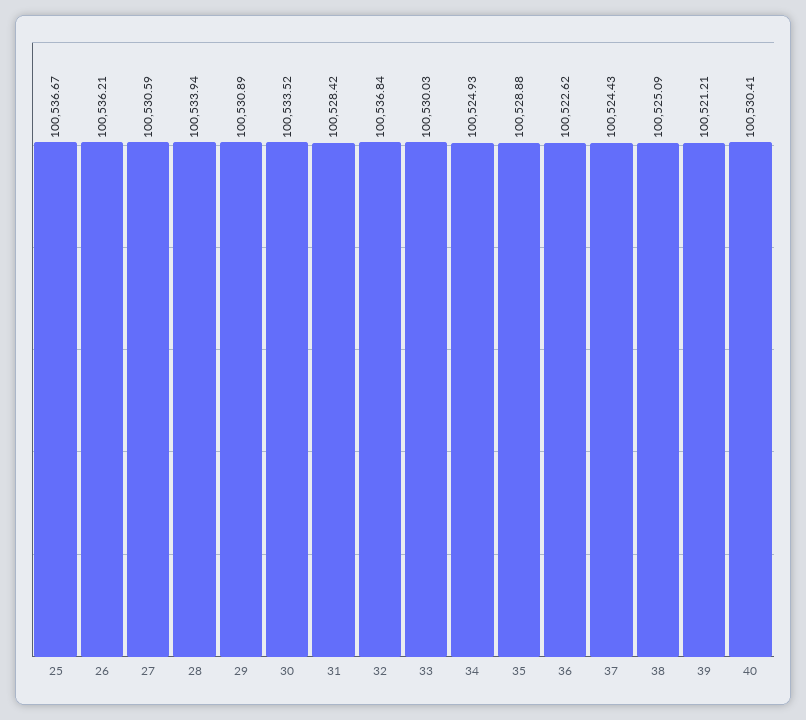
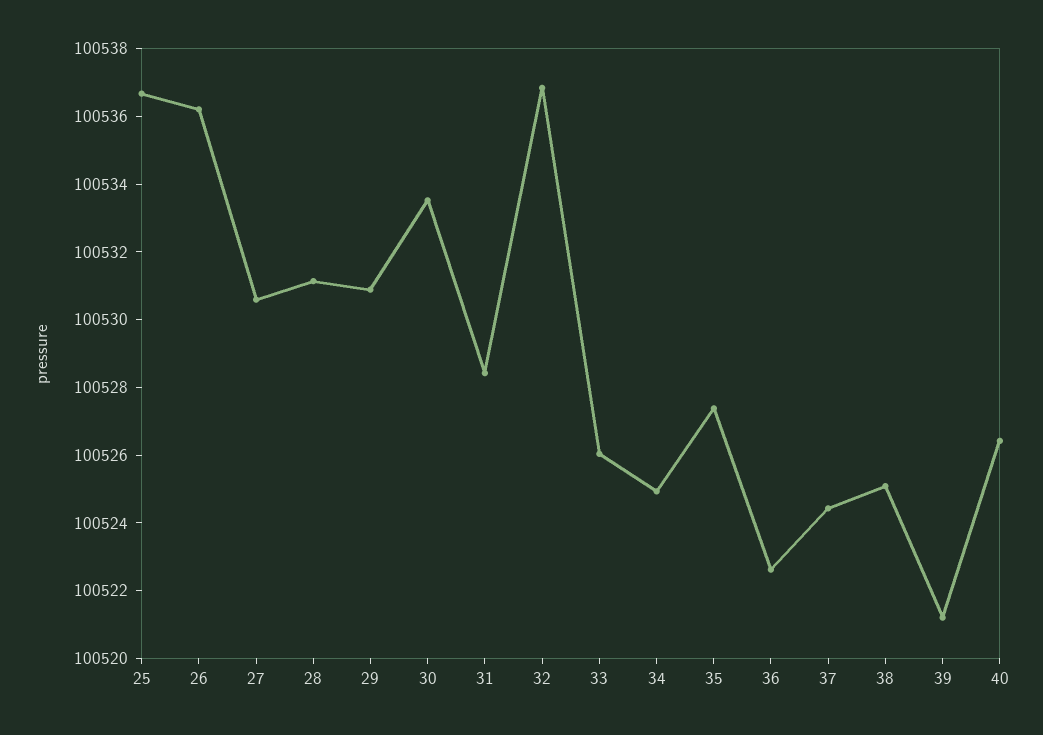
  {
    "25": 100536.67,
    "26": 100536.21,
    "27": 100530.59,
-   "28": 100533.94,
+   "28": 100531,
    "29": 100530.89,
    "30": 100533.52,
    "31": 100528.42,
    "32": 100536.84,
-   "33": 100530.03,
+   "33": 100526,
    "34": 100524.93,
-   "35": 100528.88,
+   "35": 100527.5,
    "36": 100522.62,
    "37": 100524.43,
    "38": 100525.09,
    "39": 100521.21,
-   "40": 100530.41
+   "40": 100526.5
  }

